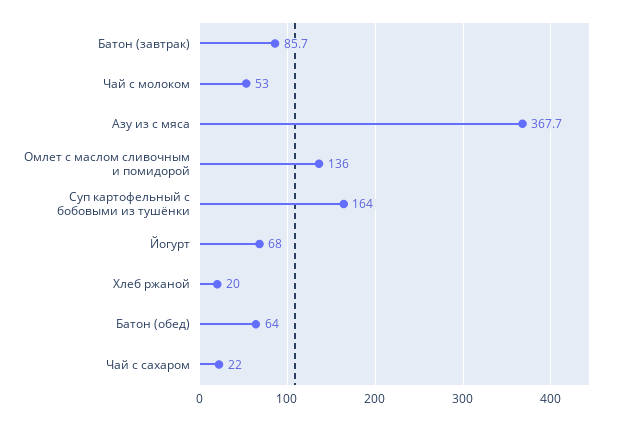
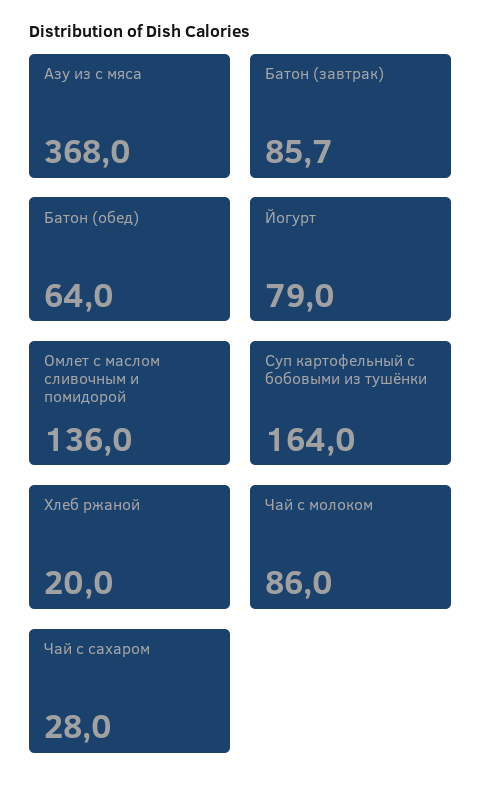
  {
    "Батон (завтрак)": 85.7,
-   "Чай с молоком": 53,
+   "Чай с молоком": 86,
-   "Азу из с мяса": 367.7,
+   "Азу из с мяса": 368,
    "Омлет с маслом сливочным и помидорой": 136,
    "Суп картофельный с бобовыми из тушёнки": 164,
-   "Йогурт": 68,
+   "Йогурт": 79,
    "Хлеб ржаной": 20,
    "Батон (обед)": 64,
-   "Чай с сахаром": 22
+   "Чай с сахаром": 28
  }

